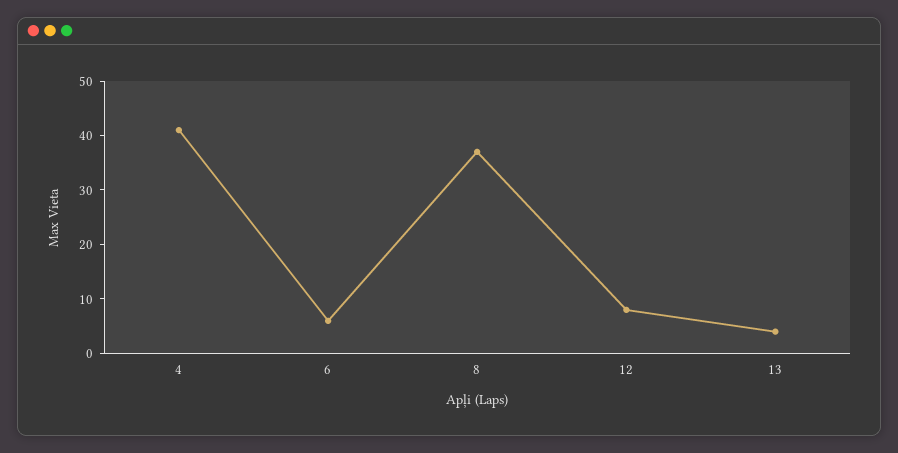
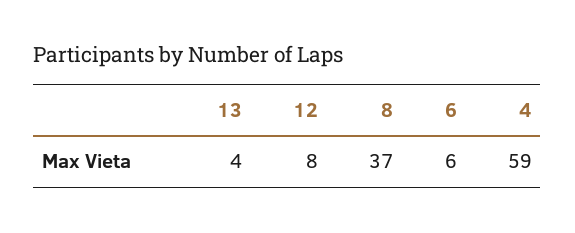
  {
-   "4": 40,
+   "4": 59,
    "6": 6,
    "8": 37,
    "12": 8,
    "13": 4
  }

